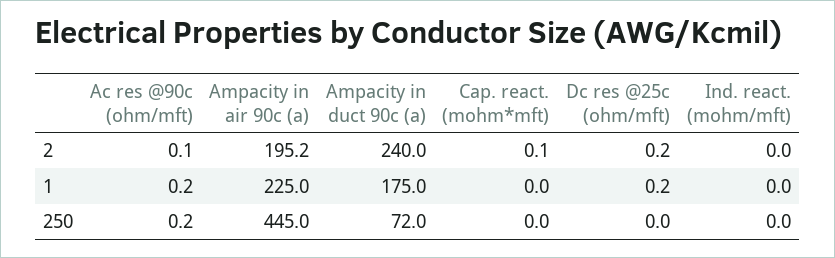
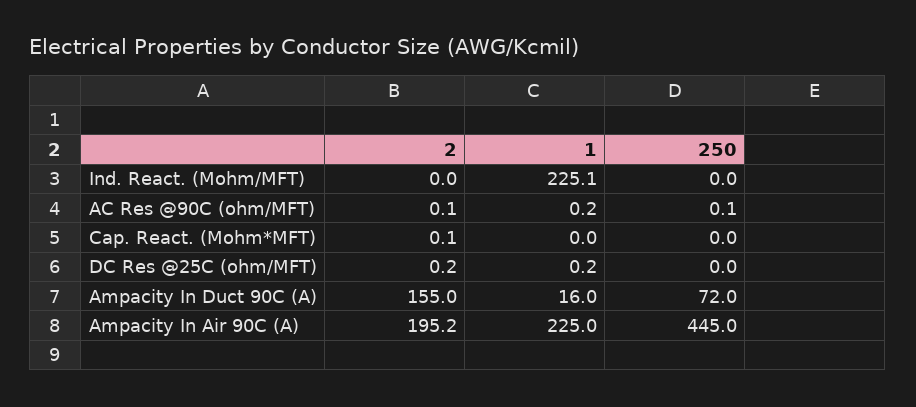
  {
    "Ac res @90c (ohm/mft)": {
      "2": 0.1,
      "1": 0.2,
-     "250": 0.2
+     "250": 0.1
    },
    "Ampacity in air 90c (a)": {
      "2": 195.2,
      "1": 225,
      "250": 445
    },
    "Ampacity in duct 90c (a)": {
-     "2": 240,
+     "2": 155,
-     "1": 175,
+     "1": 16,
      "250": 72
    },
    "Cap. react. (mohm*mft)": {
      "2": 0.1,
      "1": 0,
      "250": 0
    },
    "Dc res @25c (ohm/mft)": {
      "2": 0.2,
      "1": 0.2,
      "250": 0
    },
    "Ind. react. (mohm/mft)": {
      "2": 0,
-     "1": 0,
+     "1": 225.1,
      "250": 0
    }
  }

